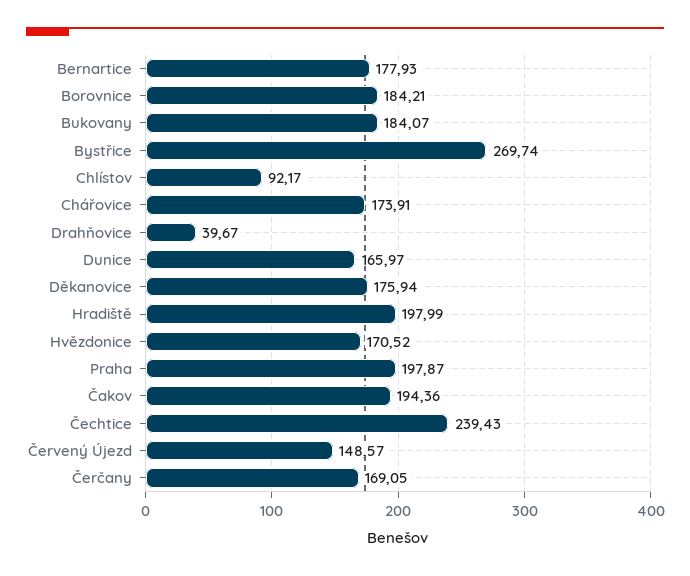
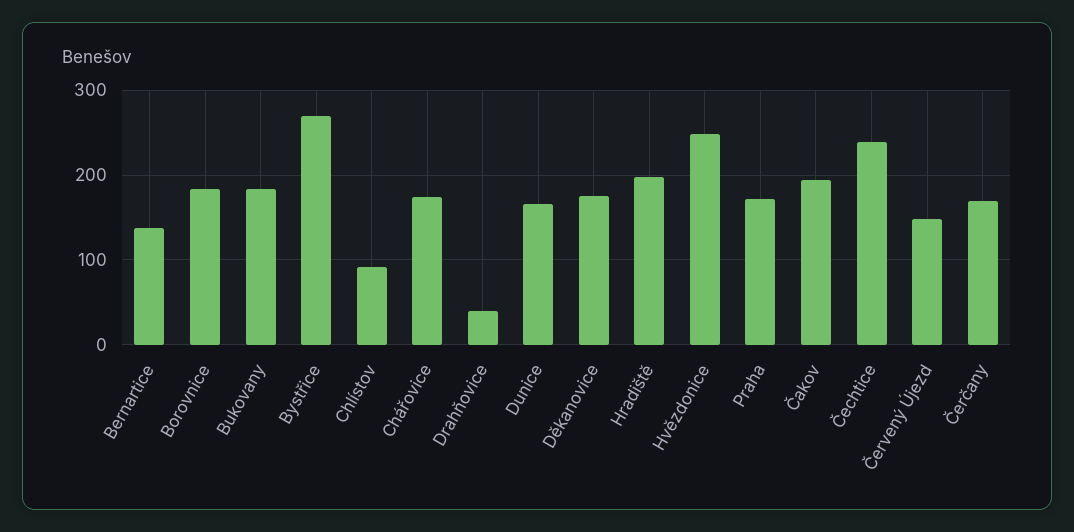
  {
-   "Bernartice": 177.93,
+   "Bernartice": 140,
    "Borovnice": 184.21,
    "Bukovany": 184.07,
    "Bystřice": 269.74,
    "Chlístov": 92.17,
    "Chářovice": 173.91,
    "Drahňovice": 39.67,
    "Dunice": 165.97,
    "Děkanovice": 175.94,
    "Hradiště": 197.99,
-   "Hvězdonice": 170.52,
+   "Hvězdonice": 250,
-   "Praha": 197.87,
+   "Praha": 170,
    "Čakov": 194.36,
    "Čechtice": 239.43,
    "Červený Újezd": 148.57,
    "Čerčany": 169.05
  }

